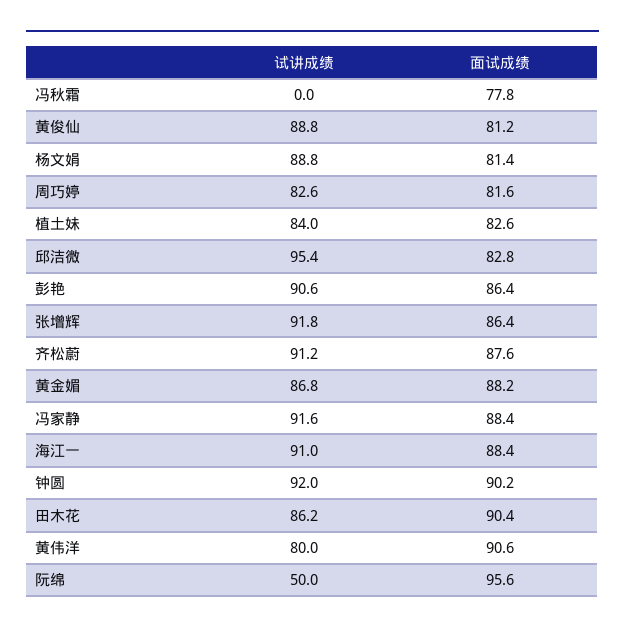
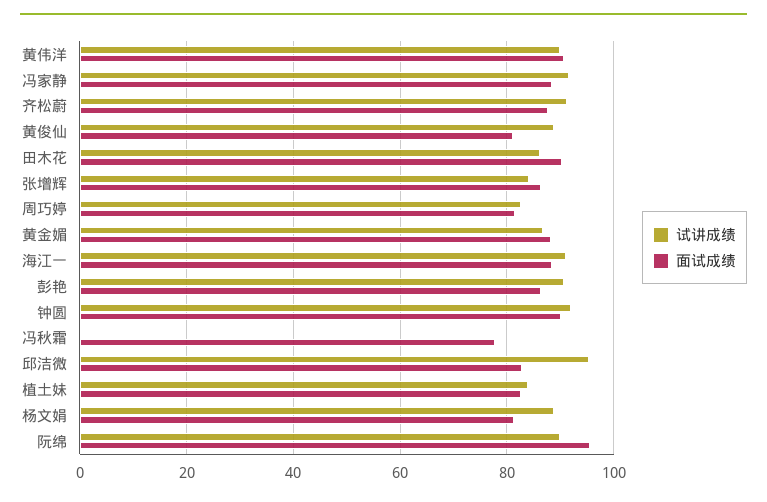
  {
    "试讲成绩": {
      "冯秋霜": 0,
      "黄俊仙": 88.8,
      "杨文娟": 88.8,
      "周巧婷": 82.6,
      "植土妹": 84,
      "邱洁微": 95.4,
      "彭艳": 90.6,
-     "张增辉": 91.8,
+     "张增辉": 84,
      "齐松蔚": 91.2,
      "黄金媚": 86.8,
      "冯家静": 91.6,
      "海江一": 91,
      "钟圆": 92,
      "田木花": 86.2,
-     "黄伟洋": 80,
+     "黄伟洋": 90,
-     "阮绵": 50
+     "阮绵": 90
    },
    "面试成绩": {
      "冯秋霜": 77.8,
      "黄俊仙": 81.2,
      "杨文娟": 81.4,
      "周巧婷": 81.6,
      "植土妹": 82.6,
      "邱洁微": 82.8,
      "彭艳": 86.4,
      "张增辉": 86.4,
      "齐松蔚": 87.6,
      "黄金媚": 88.2,
      "冯家静": 88.4,
      "海江一": 88.4,
      "钟圆": 90.2,
      "田木花": 90.4,
      "黄伟洋": 90.6,
      "阮绵": 95.6
    }
  }

